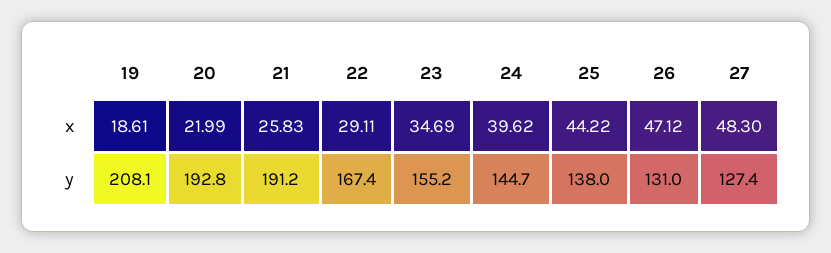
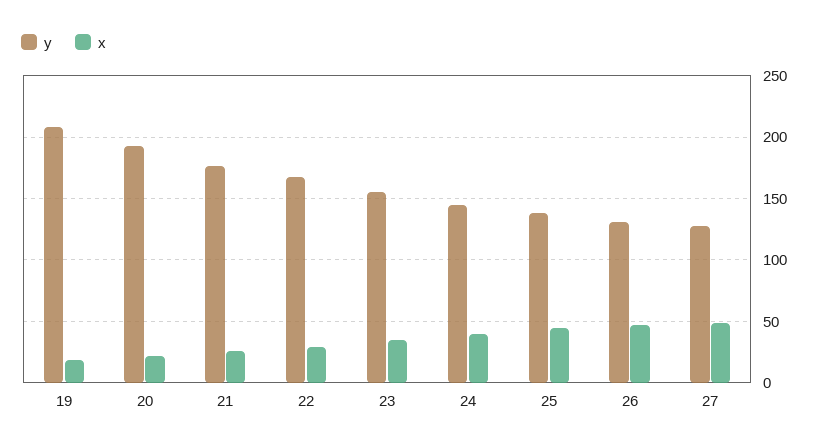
  {
    "x": {
      "19": 18.61,
      "20": 21.99,
      "21": 25.83,
      "22": 29.11,
      "23": 34.69,
      "24": 39.62,
      "25": 44.22,
      "26": 47.12,
      "27": 48.3
    },
    "y": {
      "19": 208.1,
      "20": 192.8,
-     "21": 191.2,
+     "21": 175,
      "22": 167.4,
      "23": 155.2,
      "24": 144.7,
      "25": 138,
      "26": 131,
      "27": 127.4
    }
  }

